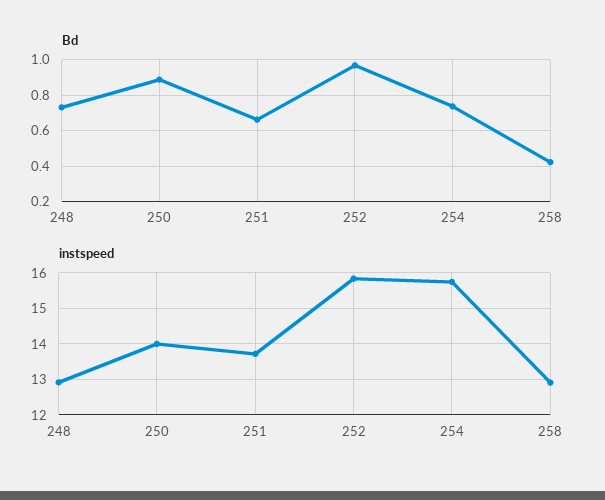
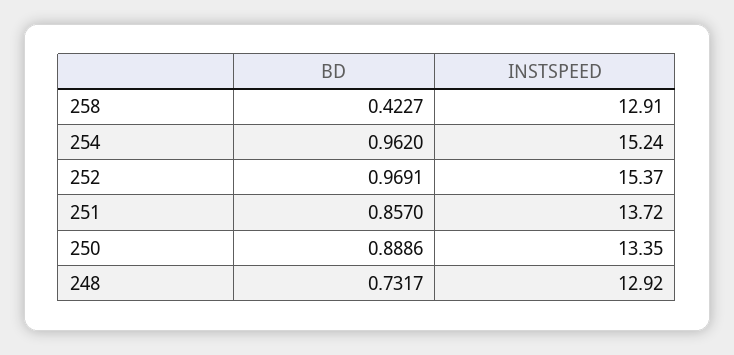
  {
    "Bd": {
      "248": 0.7317,
      "250": 0.8886,
-     "251": 0.65,
+     "251": 0.857,
      "252": 0.9691,
-     "254": 0.75,
+     "254": 0.962,
      "258": 0.4227
    },
    "instspeed": {
      "248": 12.92,
-     "250": 14,
+     "250": 13.35,
      "251": 13.72,
-     "252": 15.8,
+     "252": 15.37,
-     "254": 15.8,
+     "254": 15.24,
      "258": 12.91
    }
  }

